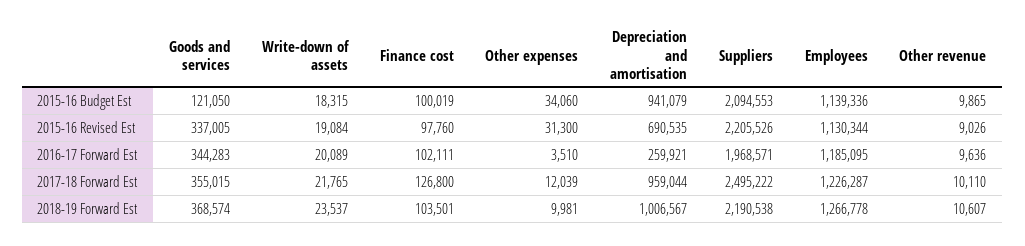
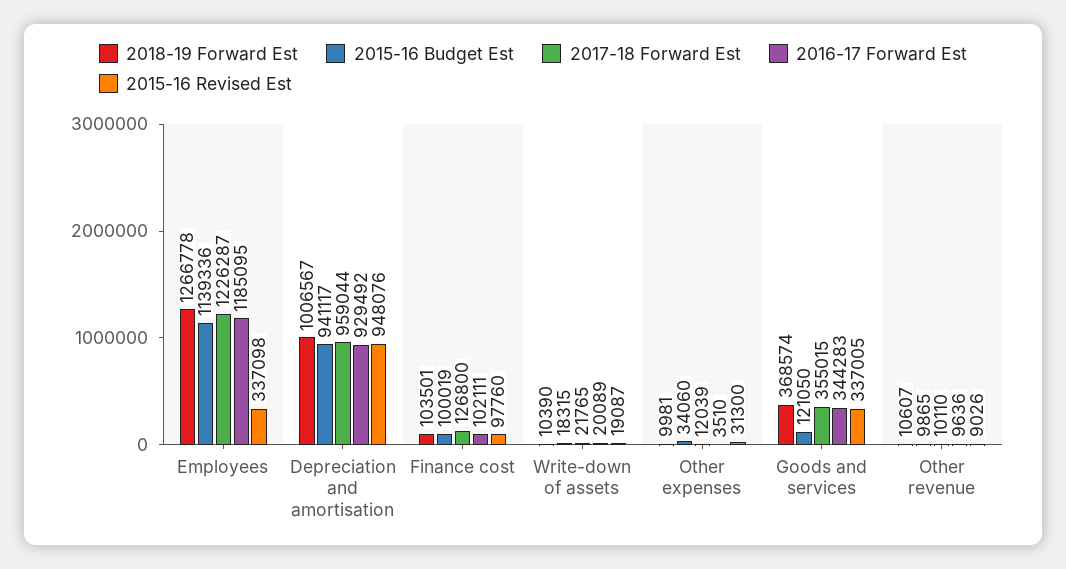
  {
    "2015-16 Budget Est": {
      "Goods and services": 121050,
      "Write-down of assets": 18315,
      "Finance cost": 100019,
      "Other expenses": 34060,
-     "Depreciation and amortisation": 941079,
+     "Depreciation and amortisation": 941117,
-     "Suppliers": 2094553,
      "Employees": 1139336,
      "Other revenue": 9865
    },
    "2015-16 Revised Est": {
      "Goods and services": 337005,
-     "Write-down of assets": 19084,
+     "Write-down of assets": 19087,
      "Finance cost": 97760,
      "Other expenses": 31300,
-     "Depreciation and amortisation": 690535,
+     "Depreciation and amortisation": 948076,
-     "Suppliers": 2205526,
-     "Employees": 1130344,
+     "Employees": 337098,
      "Other revenue": 9026
    },
    "2016-17 Forward Est": {
      "Goods and services": 344283,
      "Write-down of assets": 20089,
      "Finance cost": 102111,
      "Other expenses": 3510,
-     "Depreciation and amortisation": 259921,
+     "Depreciation and amortisation": 929492,
-     "Suppliers": 1968571,
      "Employees": 1185095,
      "Other revenue": 9636
    },
    "2017-18 Forward Est": {
      "Goods and services": 355015,
      "Write-down of assets": 21765,
      "Finance cost": 126800,
      "Other expenses": 12039,
      "Depreciation and amortisation": 959044,
-     "Suppliers": 2495222,
      "Employees": 1226287,
      "Other revenue": 10110
    },
    "2018-19 Forward Est": {
      "Goods and services": 368574,
-     "Write-down of assets": 23537,
+     "Write-down of assets": 10390,
      "Finance cost": 103501,
      "Other expenses": 9981,
      "Depreciation and amortisation": 1006567,
-     "Suppliers": 2190538,
      "Employees": 1266778,
      "Other revenue": 10607
    }
  }

